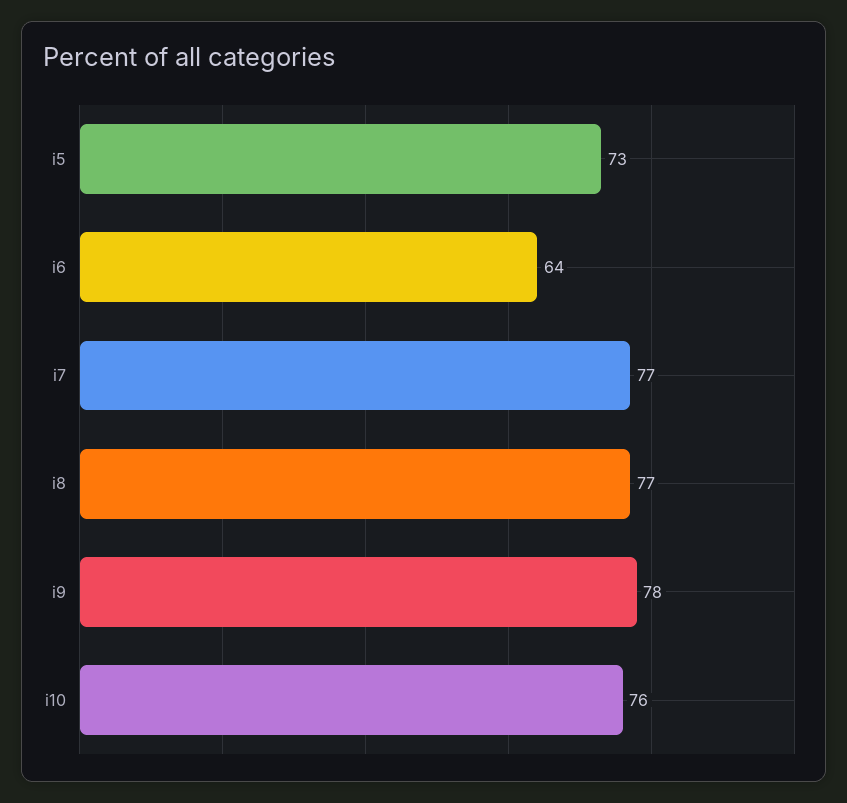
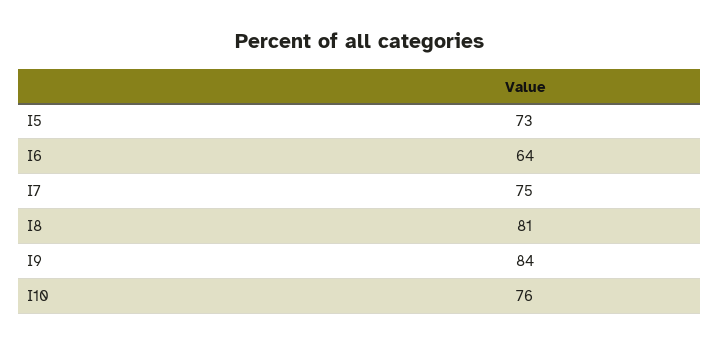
  {
    "i5": 73,
    "i6": 64,
-   "i7": 77,
+   "i7": 75,
-   "i8": 77,
+   "i8": 81,
-   "i9": 78,
+   "i9": 84,
    "i10": 76
  }

